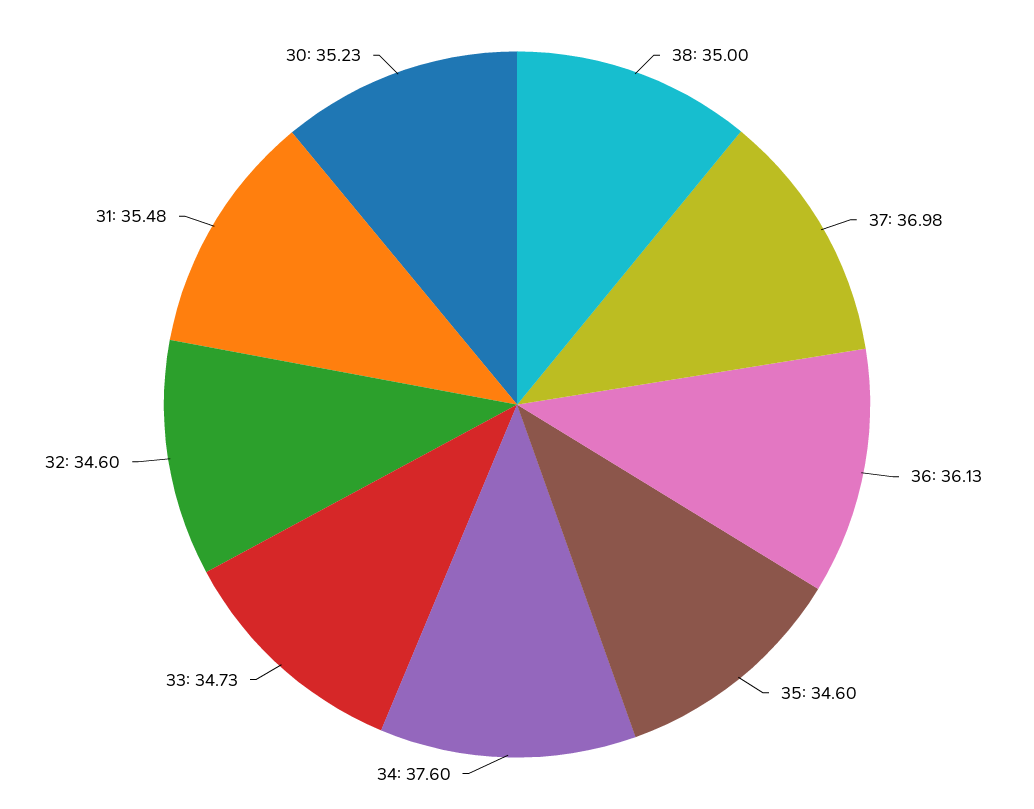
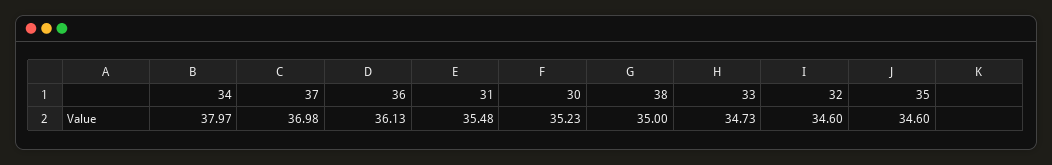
  {
    "38": 35,
    "37": 36.98,
    "36": 36.13,
    "35": 34.6,
-   "34": 37.6,
+   "34": 37.97,
    "33": 34.73,
    "32": 34.6,
    "31": 35.48,
    "30": 35.23
  }

